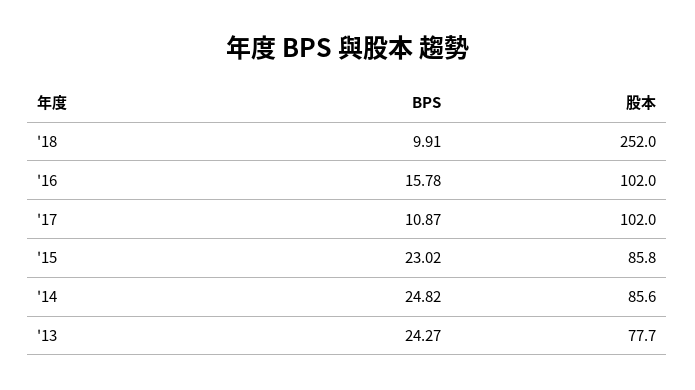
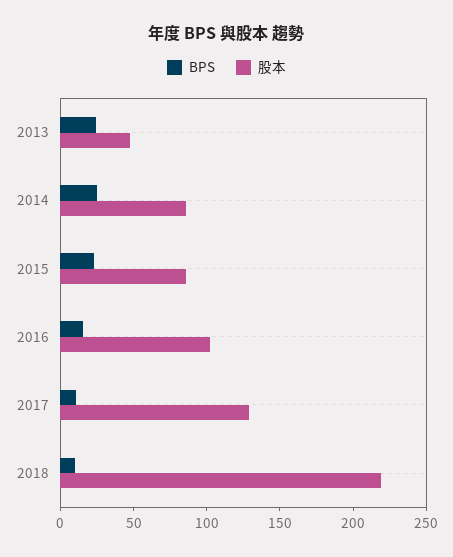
  {
    "BPS": {
      "'18": 9.91,
      "'16": 15.78,
      "'17": 10.87,
      "'15": 23.02,
      "'14": 24.82,
      "'13": 24.27
    },
    "股本": {
-     "'18": 252,
+     "'18": 220,
      "'16": 102,
-     "'17": 102,
+     "'17": 130,
      "'15": 85.8,
      "'14": 85.6,
-     "'13": 77.7
+     "'13": 50
    }
  }

